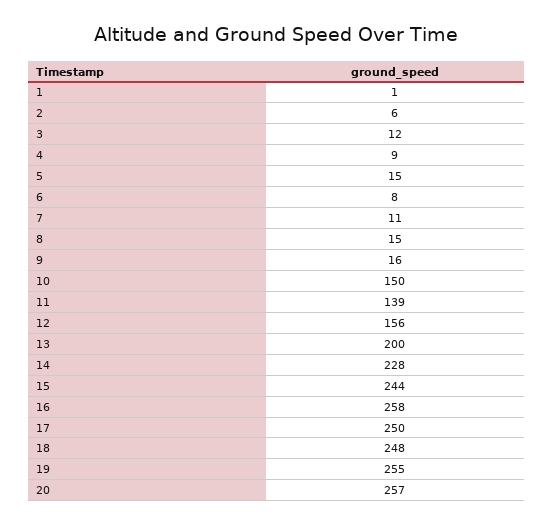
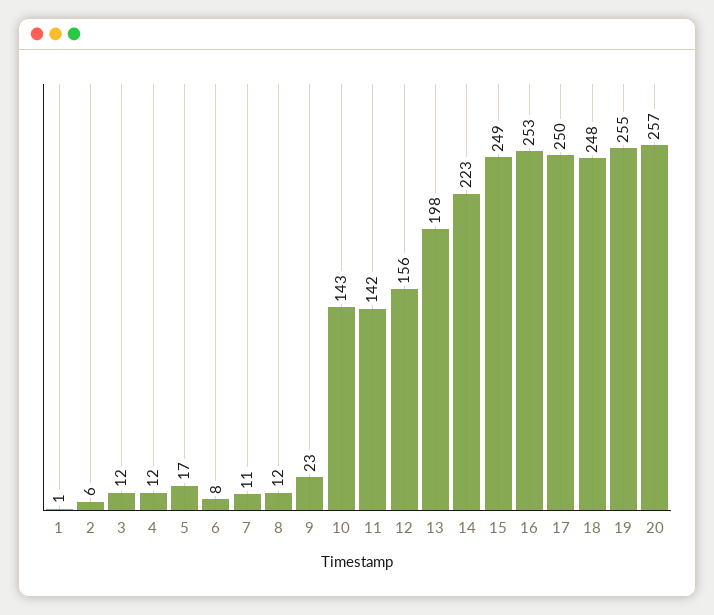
  {
    "1": 1,
    "2": 6,
    "3": 12,
-   "4": 9,
+   "4": 12,
-   "5": 15,
+   "5": 17,
    "6": 8,
    "7": 11,
-   "8": 15,
+   "8": 12,
-   "9": 16,
+   "9": 23,
-   "10": 150,
+   "10": 143,
-   "11": 139,
+   "11": 142,
    "12": 156,
-   "13": 200,
+   "13": 198,
-   "14": 228,
+   "14": 223,
-   "15": 244,
+   "15": 249,
-   "16": 258,
+   "16": 253,
    "17": 250,
    "18": 248,
    "19": 255,
    "20": 257
  }

